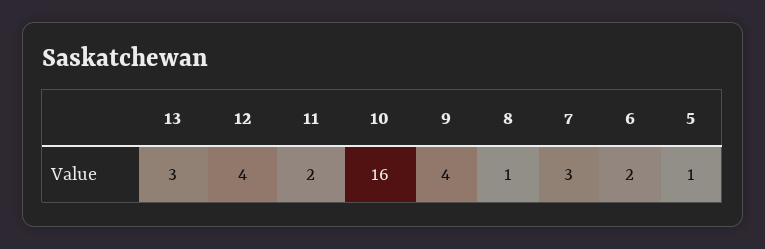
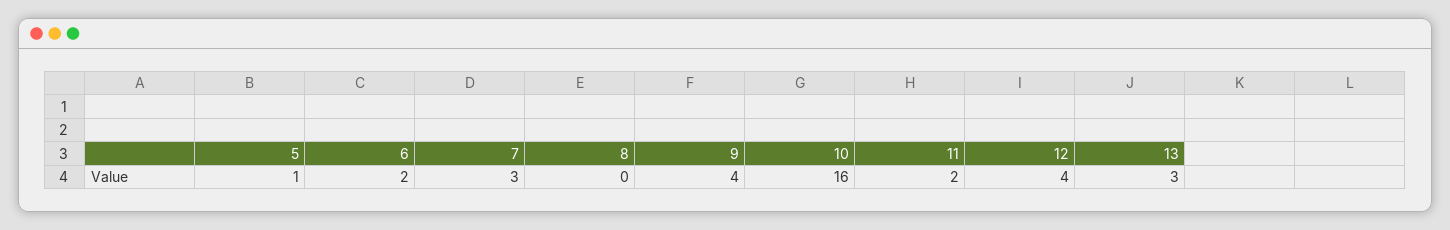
  {
    "13": 3,
    "12": 4,
    "11": 2,
    "10": 16,
    "9": 4,
-   "8": 1,
+   "8": 0,
    "7": 3,
    "6": 2,
    "5": 1
  }

